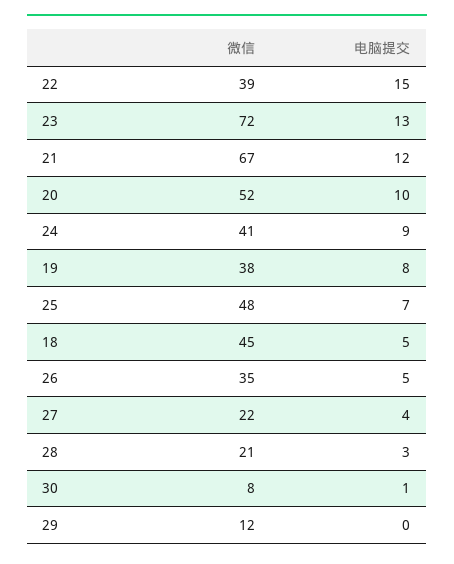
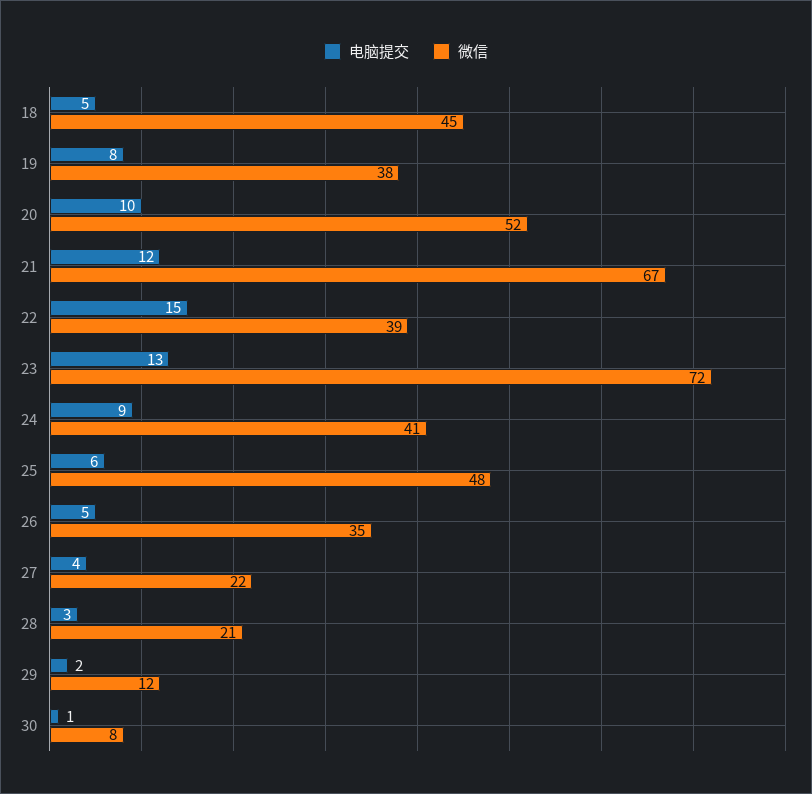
  {
    "微信": {
      "22": 39,
      "23": 72,
      "21": 67,
      "20": 52,
      "24": 41,
      "19": 38,
      "25": 48,
      "18": 45,
      "26": 35,
      "27": 22,
      "28": 21,
      "30": 8,
      "29": 12
    },
    "电脑提交": {
      "22": 15,
      "23": 13,
      "21": 12,
      "20": 10,
      "24": 9,
      "19": 8,
-     "25": 7,
+     "25": 6,
      "18": 5,
      "26": 5,
      "27": 4,
      "28": 3,
      "30": 1,
-     "29": 0
+     "29": 2
    }
  }

